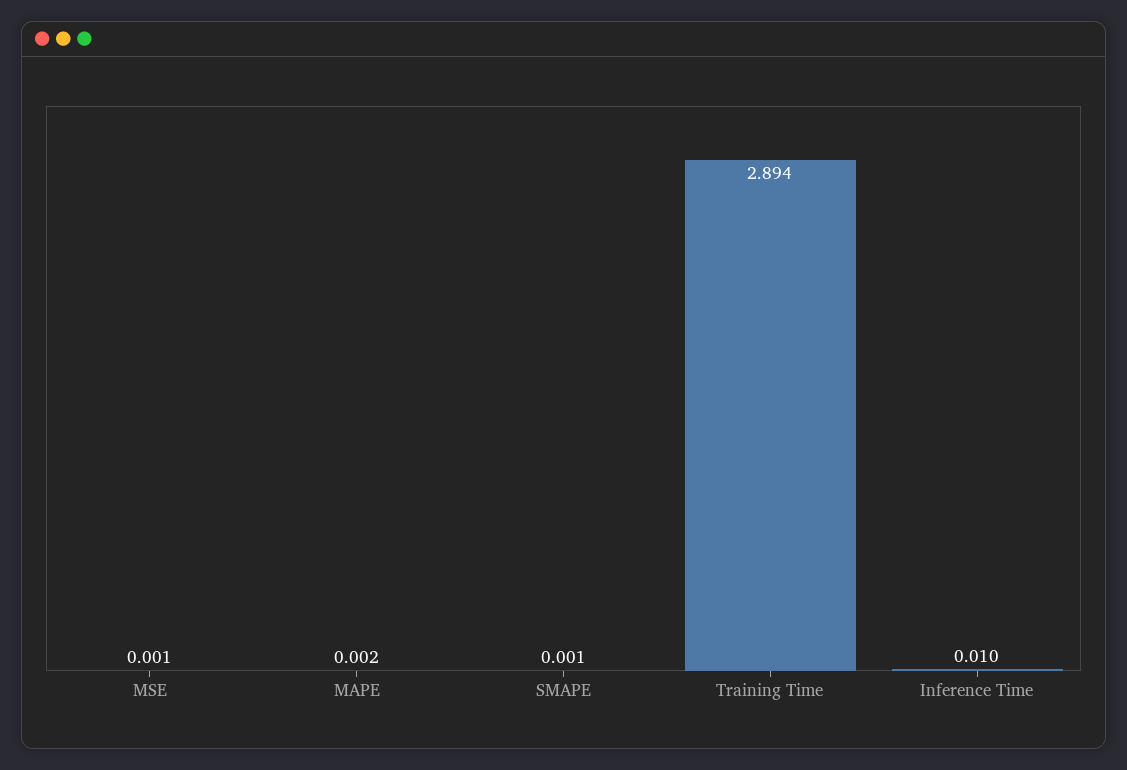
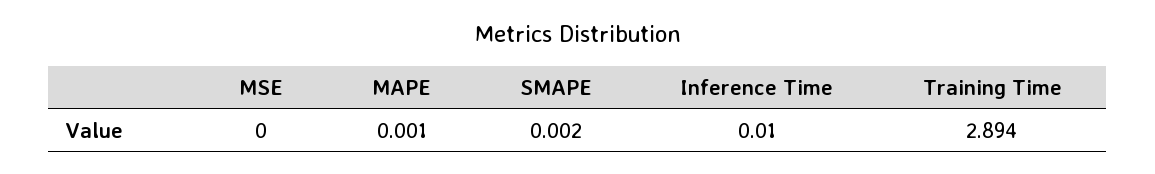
  {
-   "MSE": 0.001,
+   "MSE": 0,
-   "MAPE": 0.002,
+   "MAPE": 0.001,
-   "SMAPE": 0.001,
+   "SMAPE": 0.002,
    "Training Time": 2.894,
    "Inference Time": 0.01
  }

